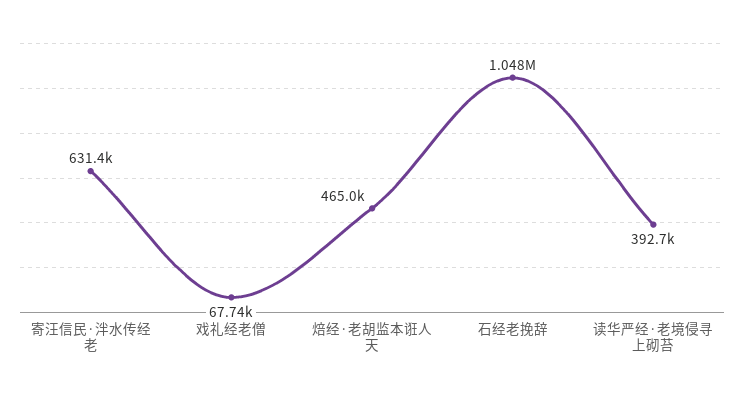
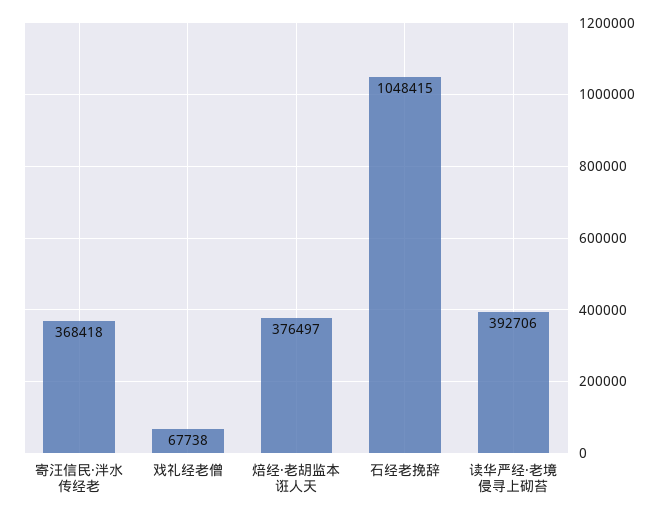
  {
-   "寄汪信民·泮水传经老": 631400,
+   "寄汪信民·泮水传经老": 368418,
    "戏礼经老僧": 67738,
-   "焙经·老胡监本诳人天": 465000,
+   "焙经·老胡监本诳人天": 376497,
    "石经老挽辞": 1048415,
    "读华严经·老境侵寻上砌苔": 392706
  }

